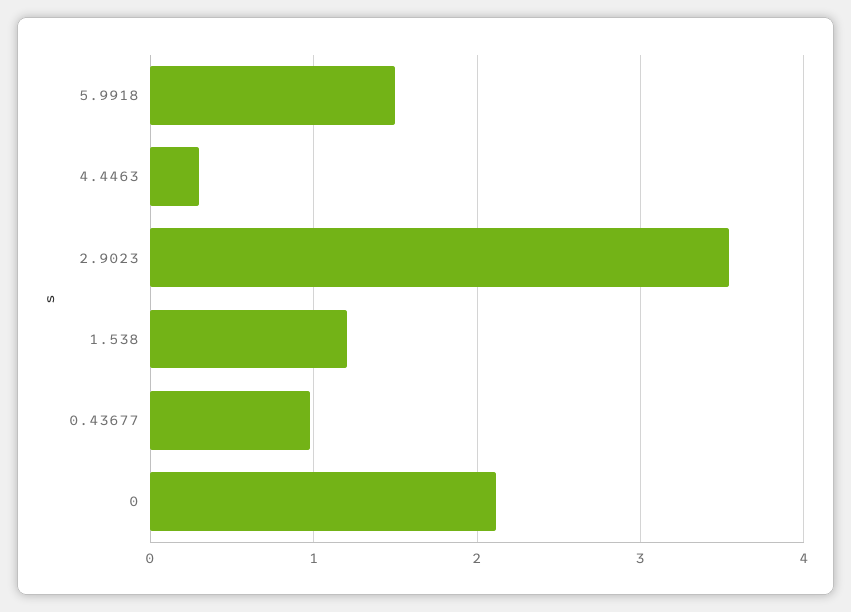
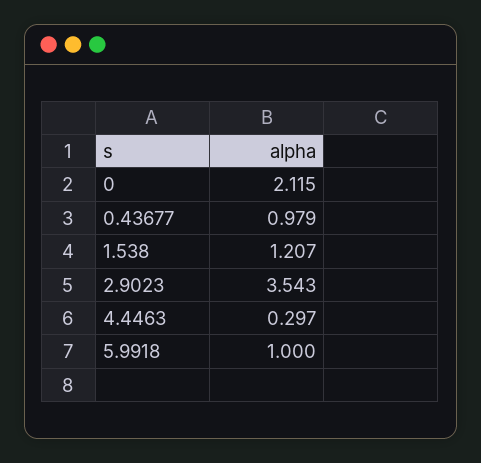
  {
-   "5.9918": 1.5,
+   "5.9918": 1,
    "4.4463": 0.297,
    "2.9023": 3.543,
    "1.538": 1.207,
    "0.43677": 0.979,
    "0": 2.115
  }

